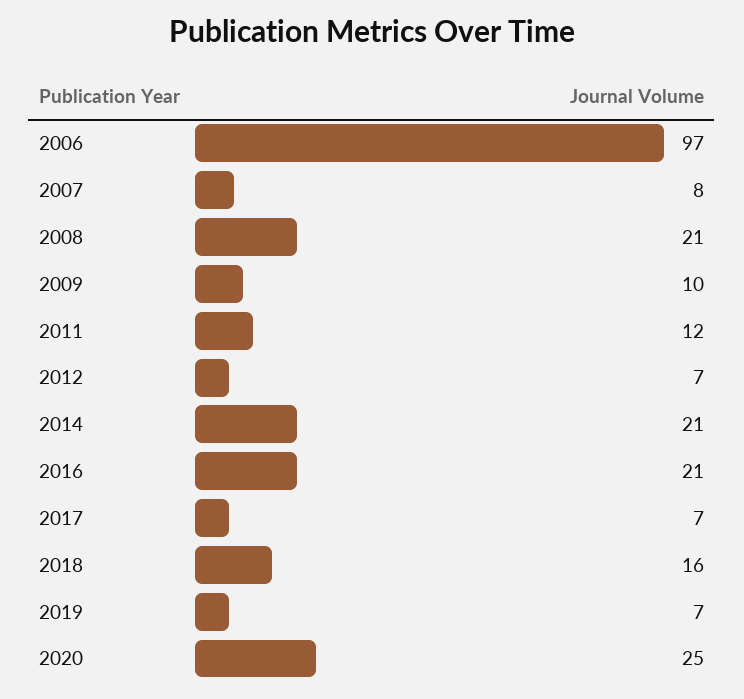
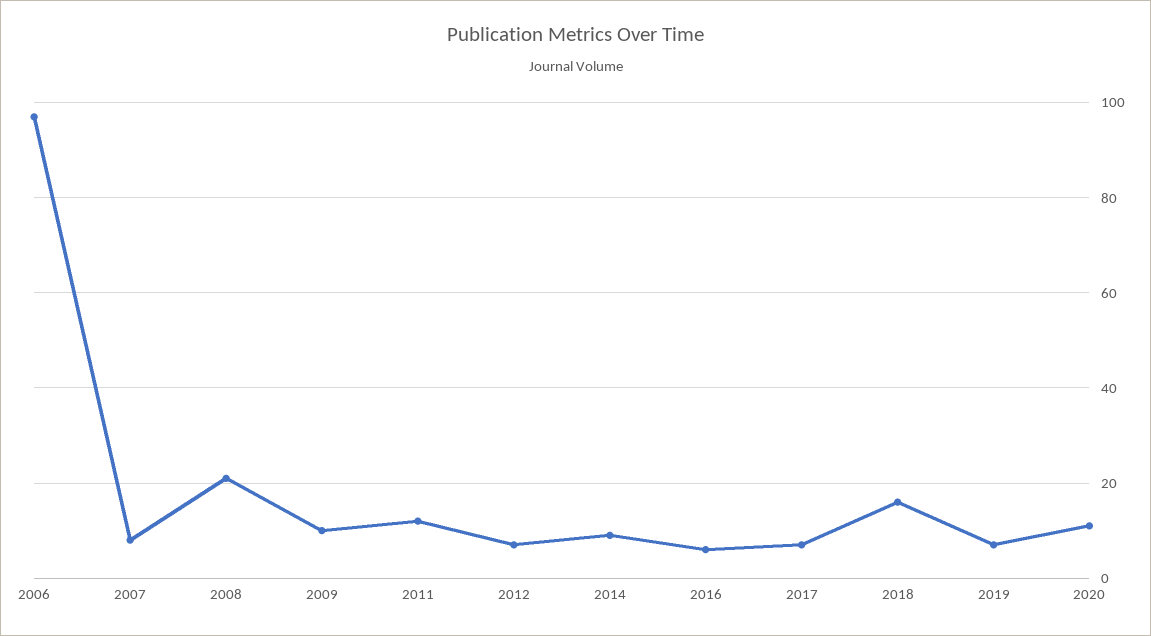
  {
    "2006": 97,
    "2007": 8,
    "2008": 21,
    "2009": 10,
    "2011": 12,
    "2012": 7,
-   "2014": 21,
+   "2014": 10,
-   "2016": 21,
+   "2016": 5,
    "2017": 7,
    "2018": 16,
    "2019": 7,
-   "2020": 25
+   "2020": 10
  }

